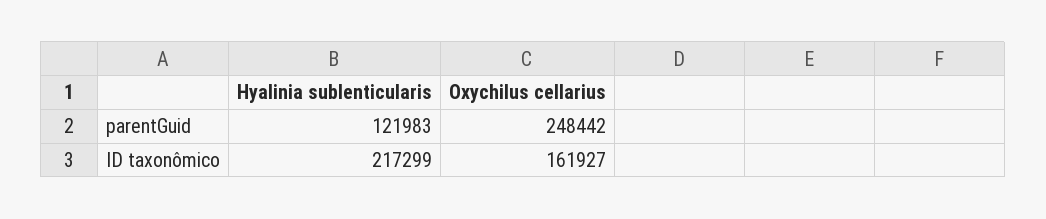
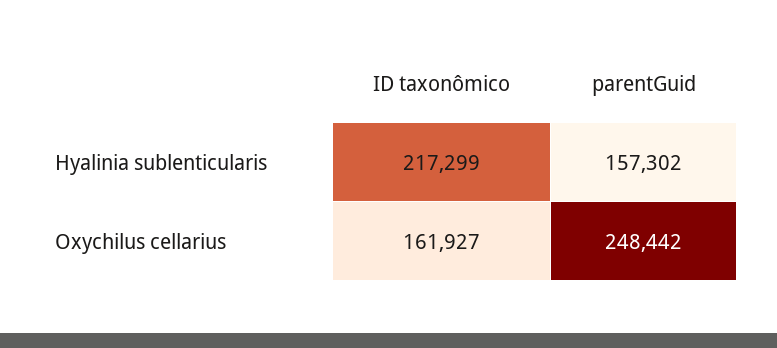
  {
    "Hyalinia sublenticularis": {
-     "parentGuid": 121983,
+     "parentGuid": 157302,
      "ID taxonômico": 217299
    },
    "Oxychilus cellarius": {
      "parentGuid": 248442,
      "ID taxonômico": 161927
    }
  }

